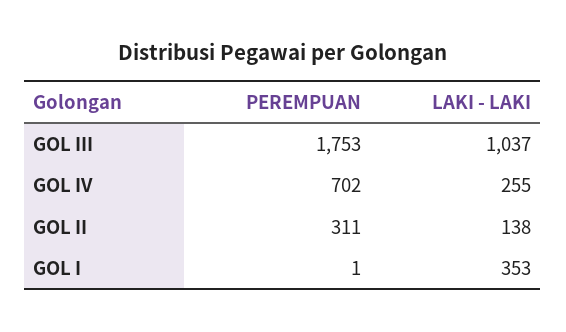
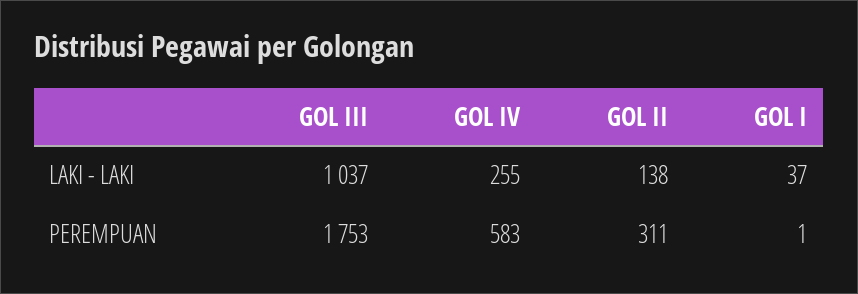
  {
    "PEREMPUAN": {
      "GOL III": 1753,
-     "GOL IV": 702,
+     "GOL IV": 583,
      "GOL II": 311,
      "GOL I": 1
    },
    "LAKI - LAKI": {
      "GOL III": 1037,
      "GOL IV": 255,
      "GOL II": 138,
-     "GOL I": 353
+     "GOL I": 37
    }
  }

